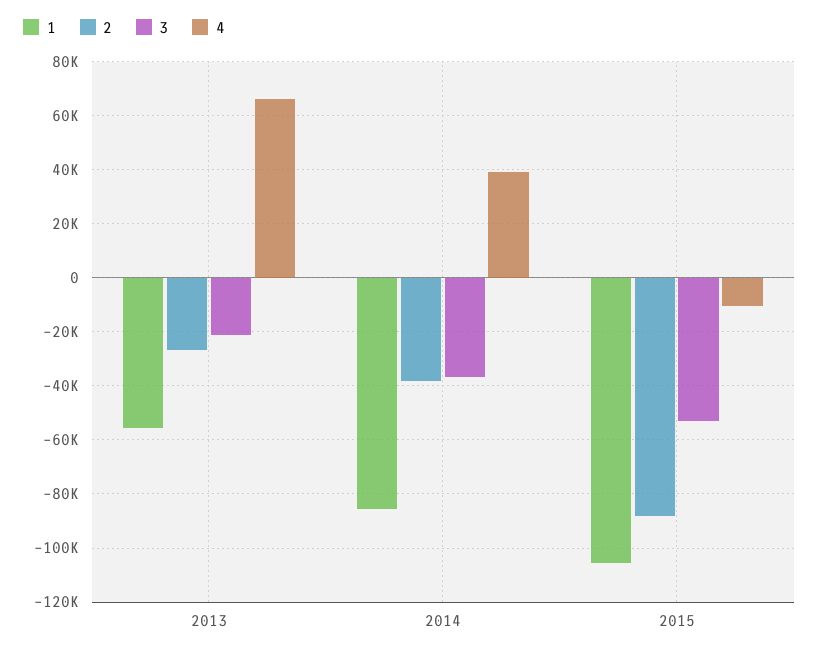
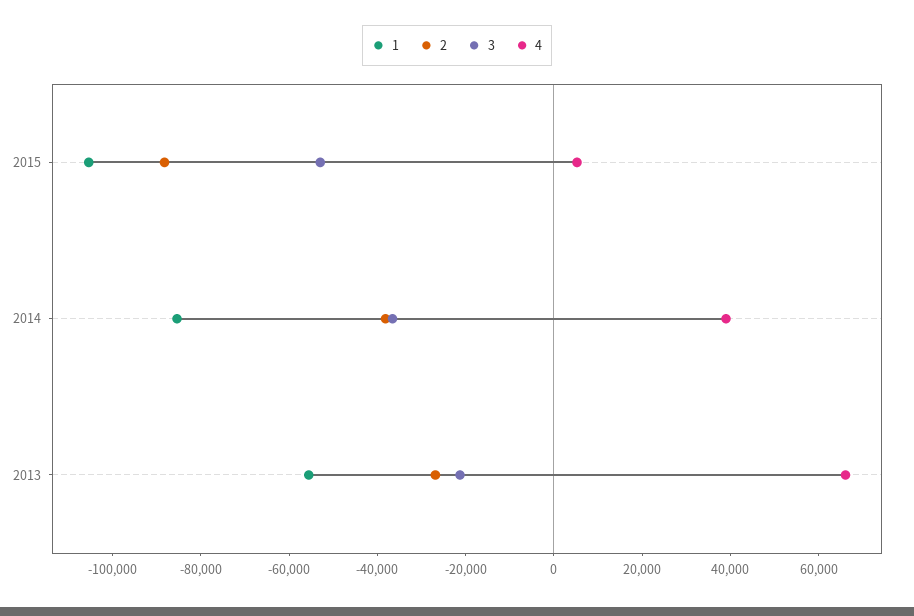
  {
    "1": {
      "2013": -55000,
      "2014": -85000,
      "2015": -105000
    },
    "2": {
      "2013": -27500,
      "2014": -37500,
      "2015": -87500
    },
    "3": {
      "2013": -22500,
      "2014": -37500,
      "2015": -52500
    },
    "4": {
      "2013": 65000,
      "2014": 40000,
-     "2015": -10000
+     "2015": 5000
    }
  }

